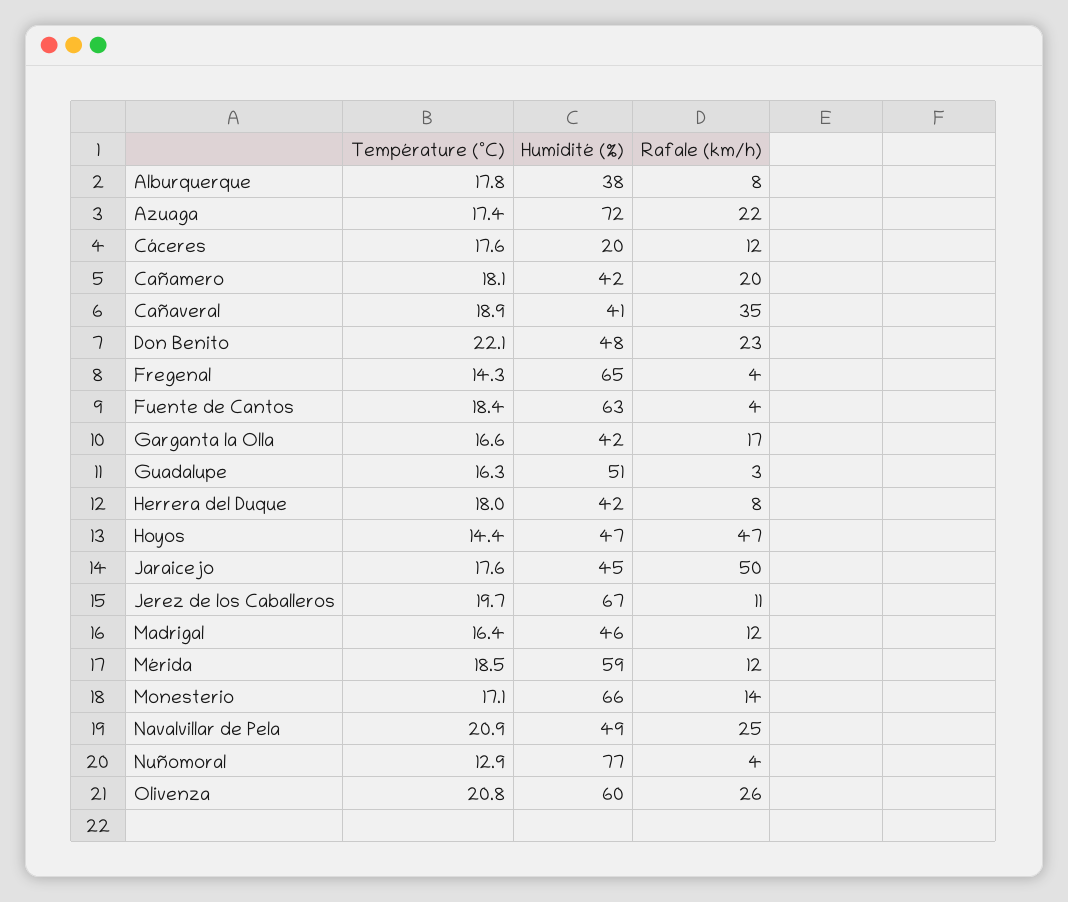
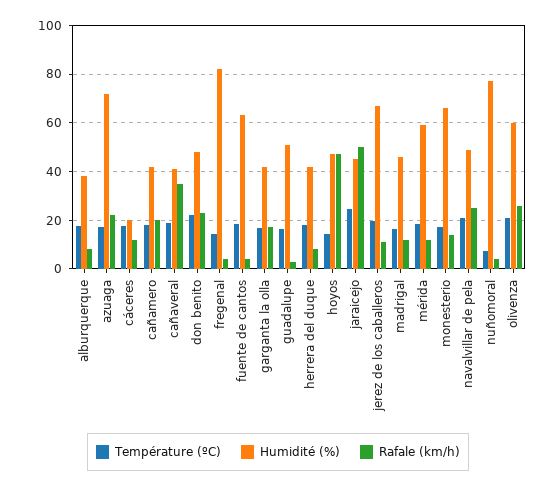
  {
    "Température (ºC)": {
      "Alburquerque": 17.8,
      "Azuaga": 17.4,
      "Cáceres": 17.6,
      "Cañamero": 18.1,
      "Cañaveral": 18.9,
      "Don Benito": 22.1,
      "Fregenal": 14.3,
      "Fuente de Cantos": 18.4,
      "Garganta la Olla": 16.6,
      "Guadalupe": 16.3,
      "Herrera del Duque": 18,
      "Hoyos": 14.4,
-     "Jaraicejo": 17.6,
+     "Jaraicejo": 25,
      "Jerez de los Caballeros": 19.7,
      "Madrigal": 16.4,
      "Mérida": 18.5,
      "Monesterio": 17.1,
      "Navalvillar de Pela": 20.9,
-     "Nuñomoral": 12.9,
+     "Nuñomoral": 7.5,
      "Olivenza": 20.8
    },
    "Humidité (%)": {
      "Alburquerque": 38,
      "Azuaga": 72,
      "Cáceres": 20,
      "Cañamero": 42,
      "Cañaveral": 41,
      "Don Benito": 48,
-     "Fregenal": 65,
+     "Fregenal": 82.5,
      "Fuente de Cantos": 63,
      "Garganta la Olla": 42,
      "Guadalupe": 51,
      "Herrera del Duque": 42,
      "Hoyos": 47,
      "Jaraicejo": 45,
      "Jerez de los Caballeros": 67,
      "Madrigal": 46,
      "Mérida": 59,
      "Monesterio": 66,
      "Navalvillar de Pela": 49,
      "Nuñomoral": 77,
      "Olivenza": 60
    },
    "Rafale (km/h)": {
      "Alburquerque": 8,
      "Azuaga": 22,
      "Cáceres": 12,
      "Cañamero": 20,
      "Cañaveral": 35,
      "Don Benito": 23,
      "Fregenal": 4,
      "Fuente de Cantos": 4,
      "Garganta la Olla": 17,
      "Guadalupe": 3,
      "Herrera del Duque": 8,
      "Hoyos": 47,
      "Jaraicejo": 50,
      "Jerez de los Caballeros": 11,
      "Madrigal": 12,
      "Mérida": 12,
      "Monesterio": 14,
      "Navalvillar de Pela": 25,
      "Nuñomoral": 4,
      "Olivenza": 26
    }
  }

